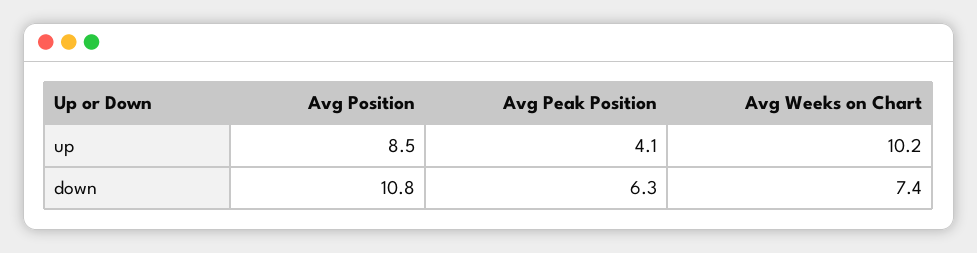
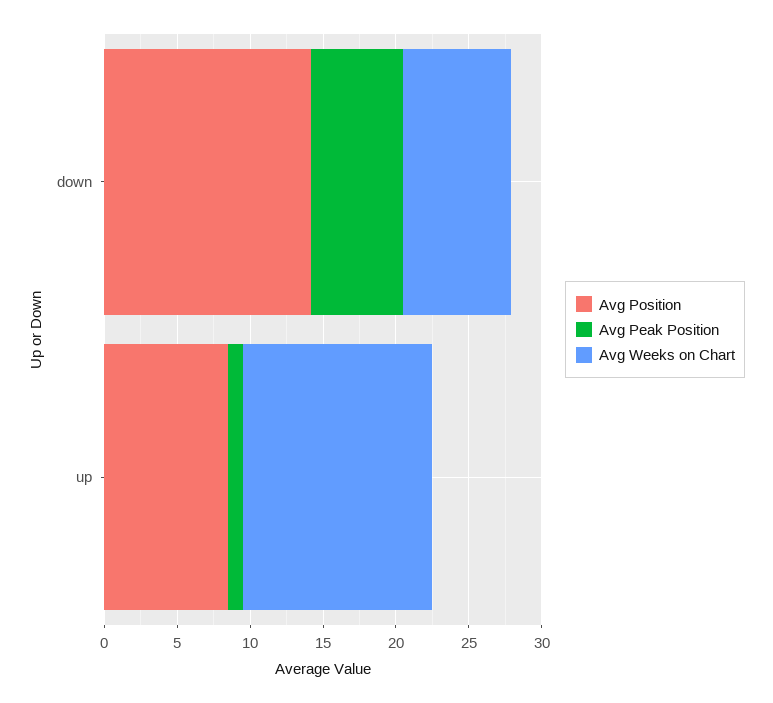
  {
    "Avg Position": {
      "up": 8.5,
-     "down": 10.8
+     "down": 14
    },
    "Avg Peak Position": {
-     "up": 4.1,
+     "up": 1,
      "down": 6.3
    },
    "Avg Weeks on Chart": {
-     "up": 10.2,
+     "up": 13,
      "down": 7.4
    }
  }

